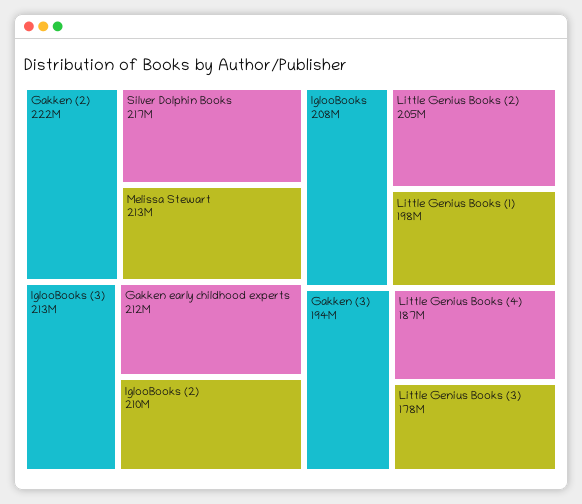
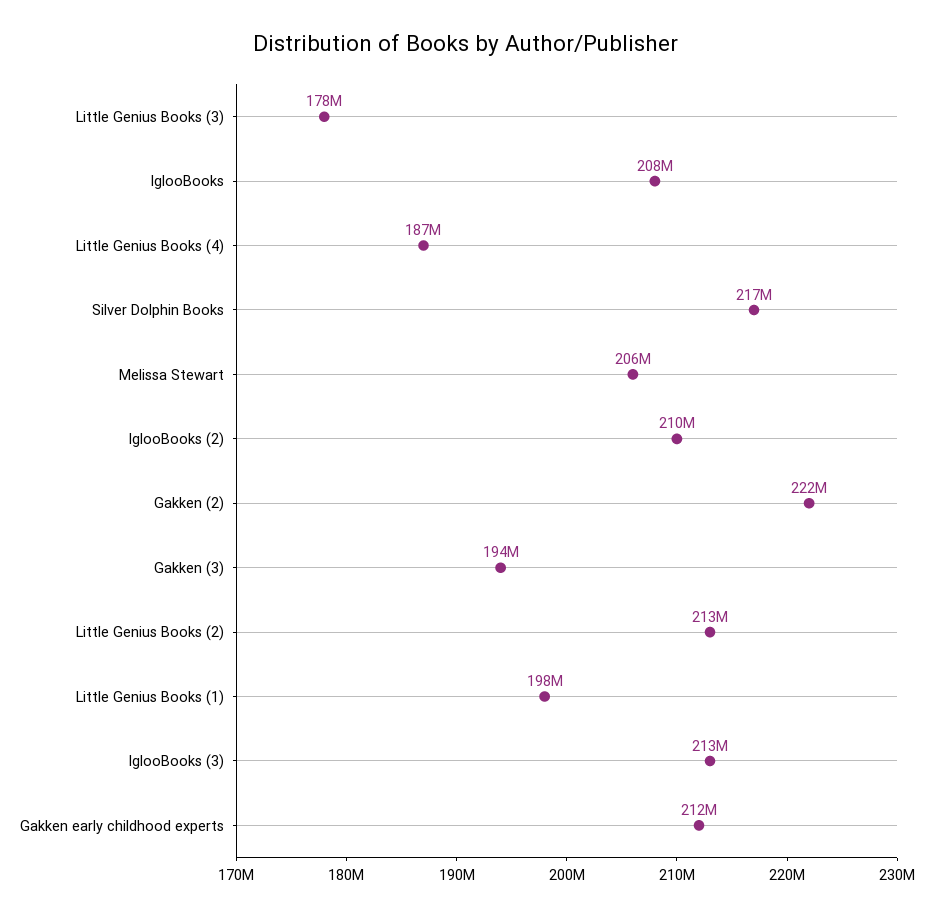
  {
    "Gakken (2)": 222000000,
    "Silver Dolphin Books": 217000000,
-   "Melissa Stewart": 213000000,
+   "Melissa Stewart": 206000000,
    "IglooBooks (3)": 213000000,
    "Gakken early childhood experts": 212000000,
    "IglooBooks (2)": 210000000,
    "IglooBooks": 208000000,
-   "Little Genius Books (2)": 205000000,
+   "Little Genius Books (2)": 213000000,
    "Little Genius Books (1)": 198000000,
    "Gakken (3)": 194000000,
    "Little Genius Books (4)": 187000000,
    "Little Genius Books (3)": 178000000
  }

